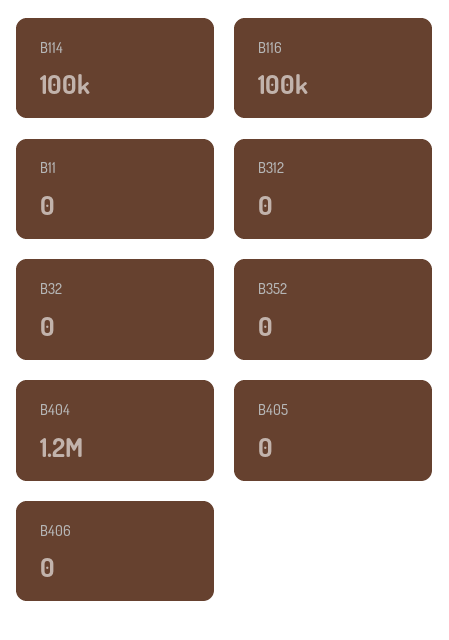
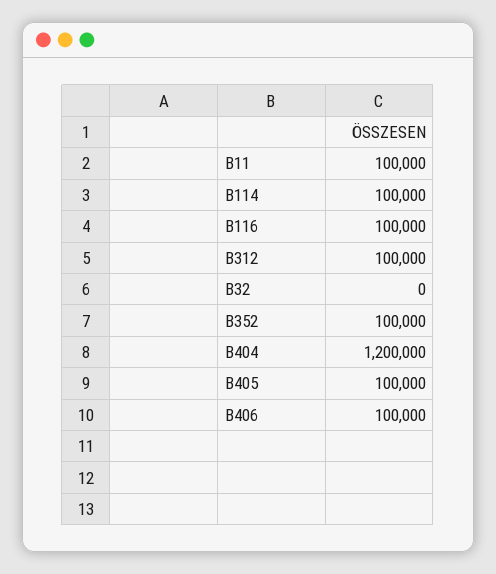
  {
    "B114": 100000,
    "B116": 100000,
-   "B11": 0,
+   "B11": 100000,
-   "B312": 0,
+   "B312": 100000,
    "B32": 0,
-   "B352": 0,
+   "B352": 100000,
    "B404": 1200000,
-   "B405": 0,
+   "B405": 100000,
-   "B406": 0
+   "B406": 100000
  }

